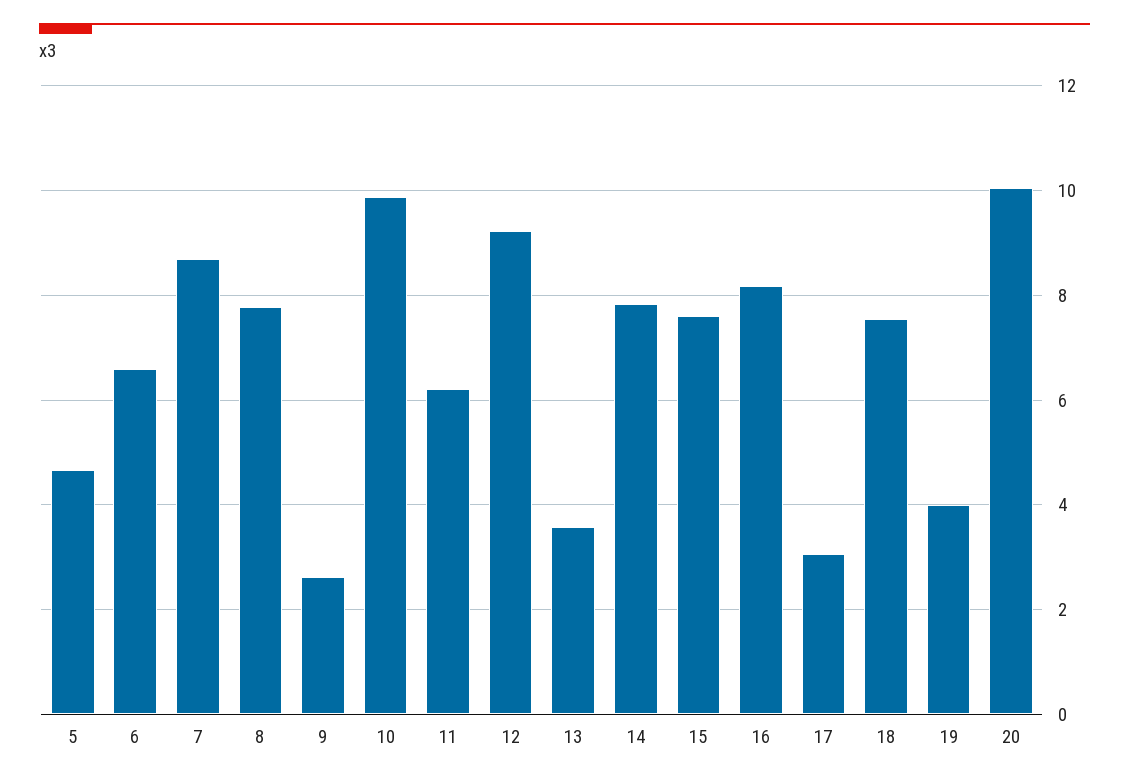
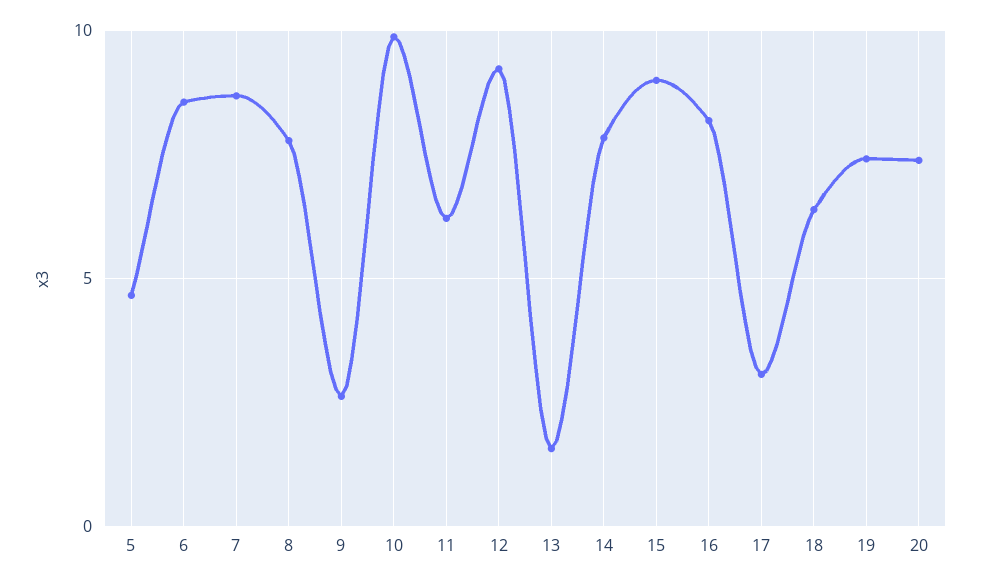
  {
    "5": 4.6,
-   "6": 6.6,
+   "6": 8.5,
    "7": 8.6,
    "8": 7.8,
    "9": 2.6,
    "10": 9.8,
    "11": 6.2,
    "12": 9.2,
-   "13": 3.6,
+   "13": 1.5,
    "14": 7.8,
-   "15": 7.6,
+   "15": 9,
    "16": 8.2,
    "17": 3,
-   "18": 7.6,
+   "18": 6.5,
-   "19": 4,
+   "19": 7.5,
-   "20": 10
+   "20": 7.5
  }

